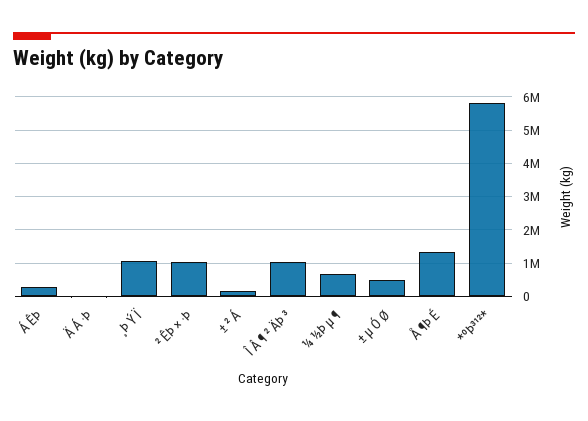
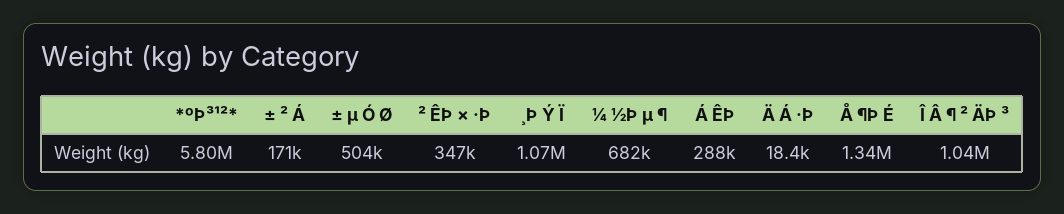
  {
    "Á ÊÞ": 288000,
    "Ä Á ·Þ": 18400,
    "¸Þ Ý Ï": 1070000,
-   "² ÊÞ × ·Þ": 1000000,
+   "² ÊÞ × ·Þ": 347000,
    "± ² Á": 171000,
    "Î Â ¶ ² ÄÞ ³": 1040000,
    "¼ ½Þ µ ¶": 682000,
    "± µ Ó Ø": 504000,
    "Å ¶Þ É": 1340000,
    "*ºÞ³¹²*": 5800000
  }

